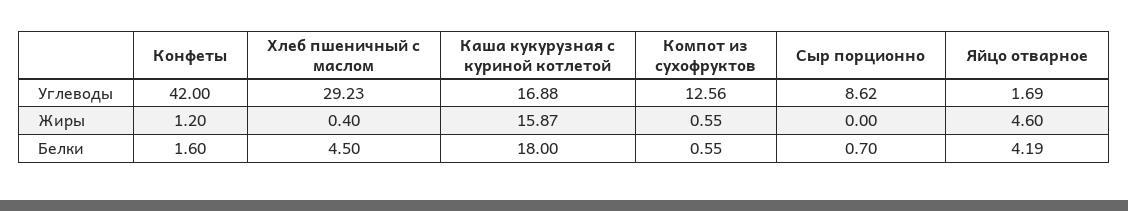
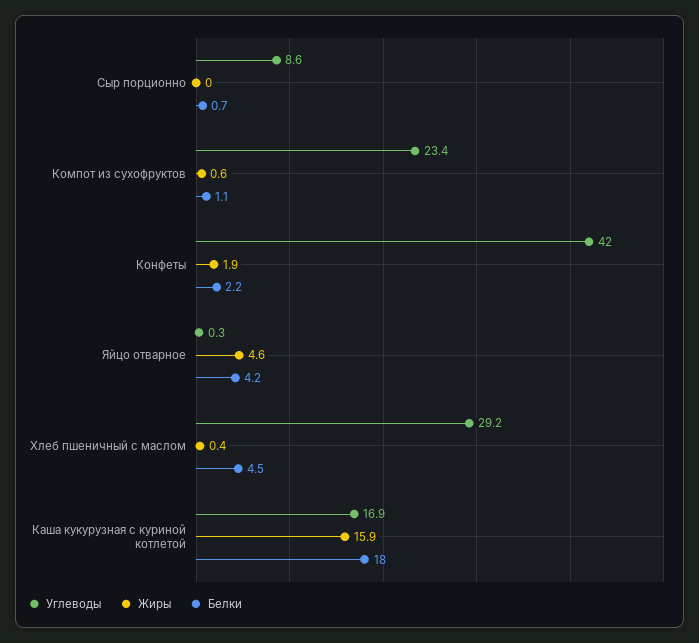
  {
    "Углеводы": {
      "Конфеты": 42,
      "Хлеб пшеничный с маслом": 29.23,
      "Каша кукурузная с куриной котлетой": 16.88,
-     "Компот из сухофруктов": 12.56,
+     "Компот из сухофруктов": 23.4,
      "Сыр порционно": 8.62,
-     "Яйцо отварное": 1.69
+     "Яйцо отварное": 0.3
    },
    "Жиры": {
-     "Конфеты": 1.2,
+     "Конфеты": 1.9,
      "Хлеб пшеничный с маслом": 0.4,
      "Каша кукурузная с куриной котлетой": 15.87,
      "Компот из сухофруктов": 0.55,
      "Сыр порционно": 0,
      "Яйцо отварное": 4.6
    },
    "Белки": {
-     "Конфеты": 1.6,
+     "Конфеты": 2.2,
      "Хлеб пшеничный с маслом": 4.5,
      "Каша кукурузная с куриной котлетой": 18,
-     "Компот из сухофруктов": 0.55,
+     "Компот из сухофруктов": 1.1,
      "Сыр порционно": 0.7,
      "Яйцо отварное": 4.19
    }
  }

